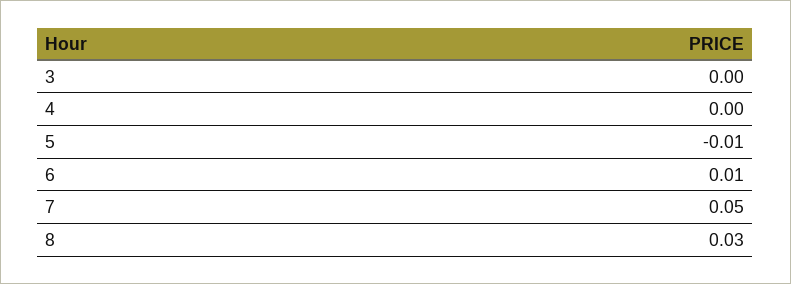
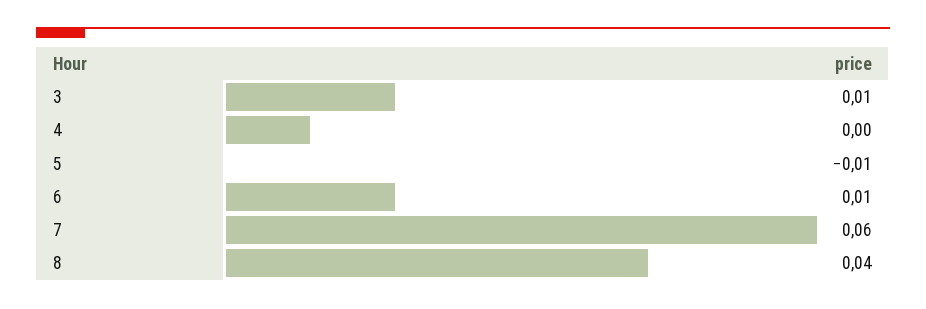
  {
-   "3": 0,
+   "3": 0.01,
    "4": 0,
    "5": -0.01,
    "6": 0.01,
-   "7": 0.05,
+   "7": 0.06,
-   "8": 0.03
+   "8": 0.04
  }

